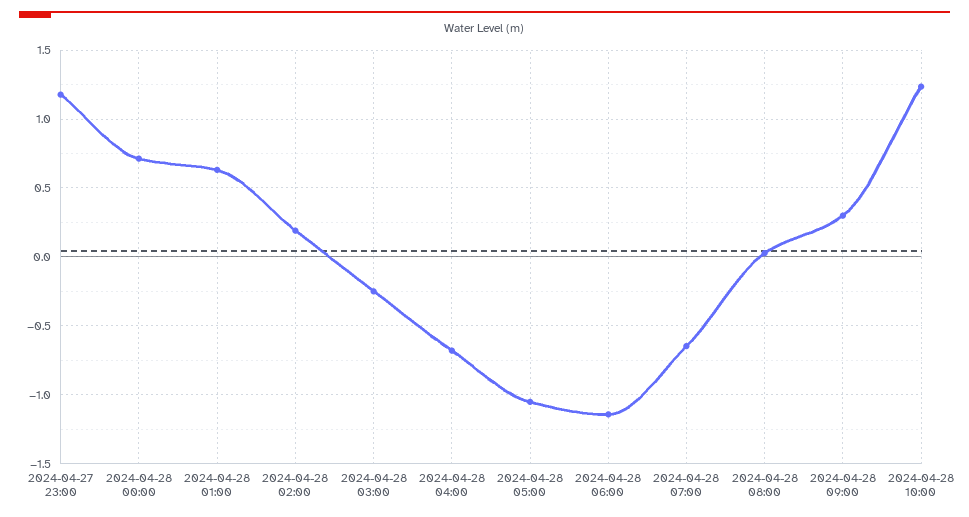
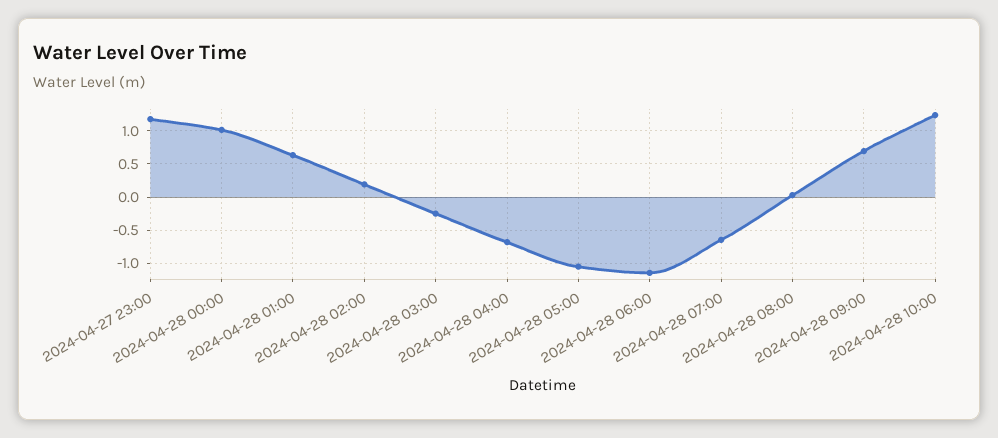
  {
    "2024-04-27 23:00": 1.2,
-   "2024-04-28 00:00": 0.7,
+   "2024-04-28 00:00": 1,
    "2024-04-28 01:00": 0.65,
    "2024-04-28 02:00": 0.2,
    "2024-04-28 03:00": -0.25,
    "2024-04-28 04:00": -0.7,
    "2024-04-28 05:00": -1.05,
    "2024-04-28 06:00": -1.15,
    "2024-04-28 07:00": -0.65,
    "2024-04-28 08:00": 0.05,
-   "2024-04-28 09:00": 0.3,
+   "2024-04-28 09:00": 0.7,
    "2024-04-28 10:00": 1.25
  }

